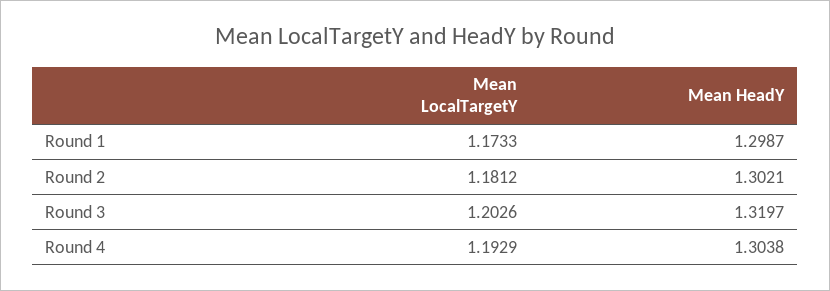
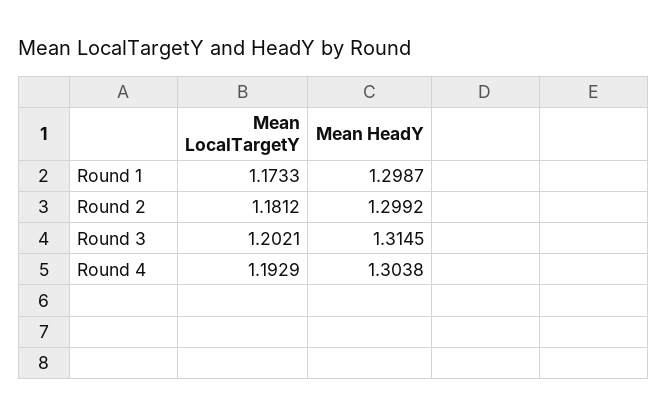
  {
    "Mean LocalTargetY": {
      "Round 1": 1.1733,
      "Round 2": 1.1812,
-     "Round 3": 1.2026,
+     "Round 3": 1.2021,
      "Round 4": 1.1929
    },
    "Mean HeadY": {
      "Round 1": 1.2987,
-     "Round 2": 1.3021,
+     "Round 2": 1.2992,
-     "Round 3": 1.3197,
+     "Round 3": 1.3145,
      "Round 4": 1.3038
    }
  }

